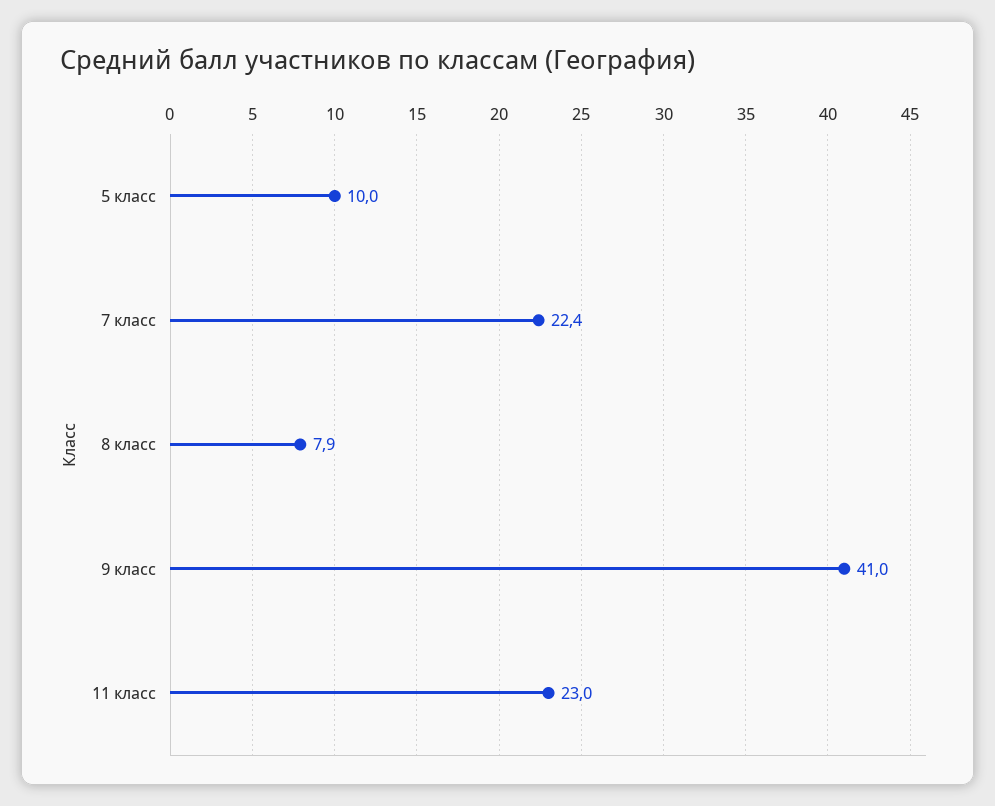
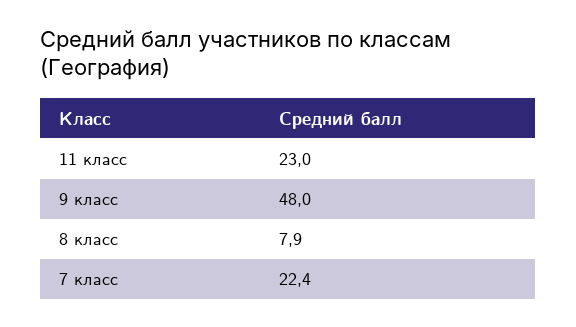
  {
-   "5 класс": 10,
    "7 класс": 22.4,
    "8 класс": 7.9,
-   "9 класс": 41,
+   "9 класс": 48,
    "11 класс": 23
  }

